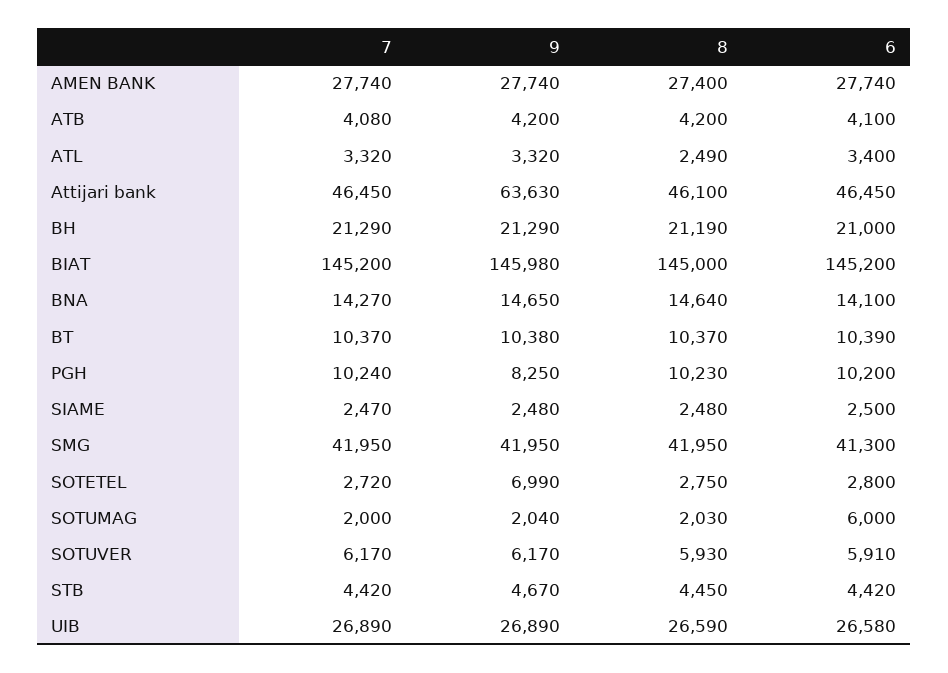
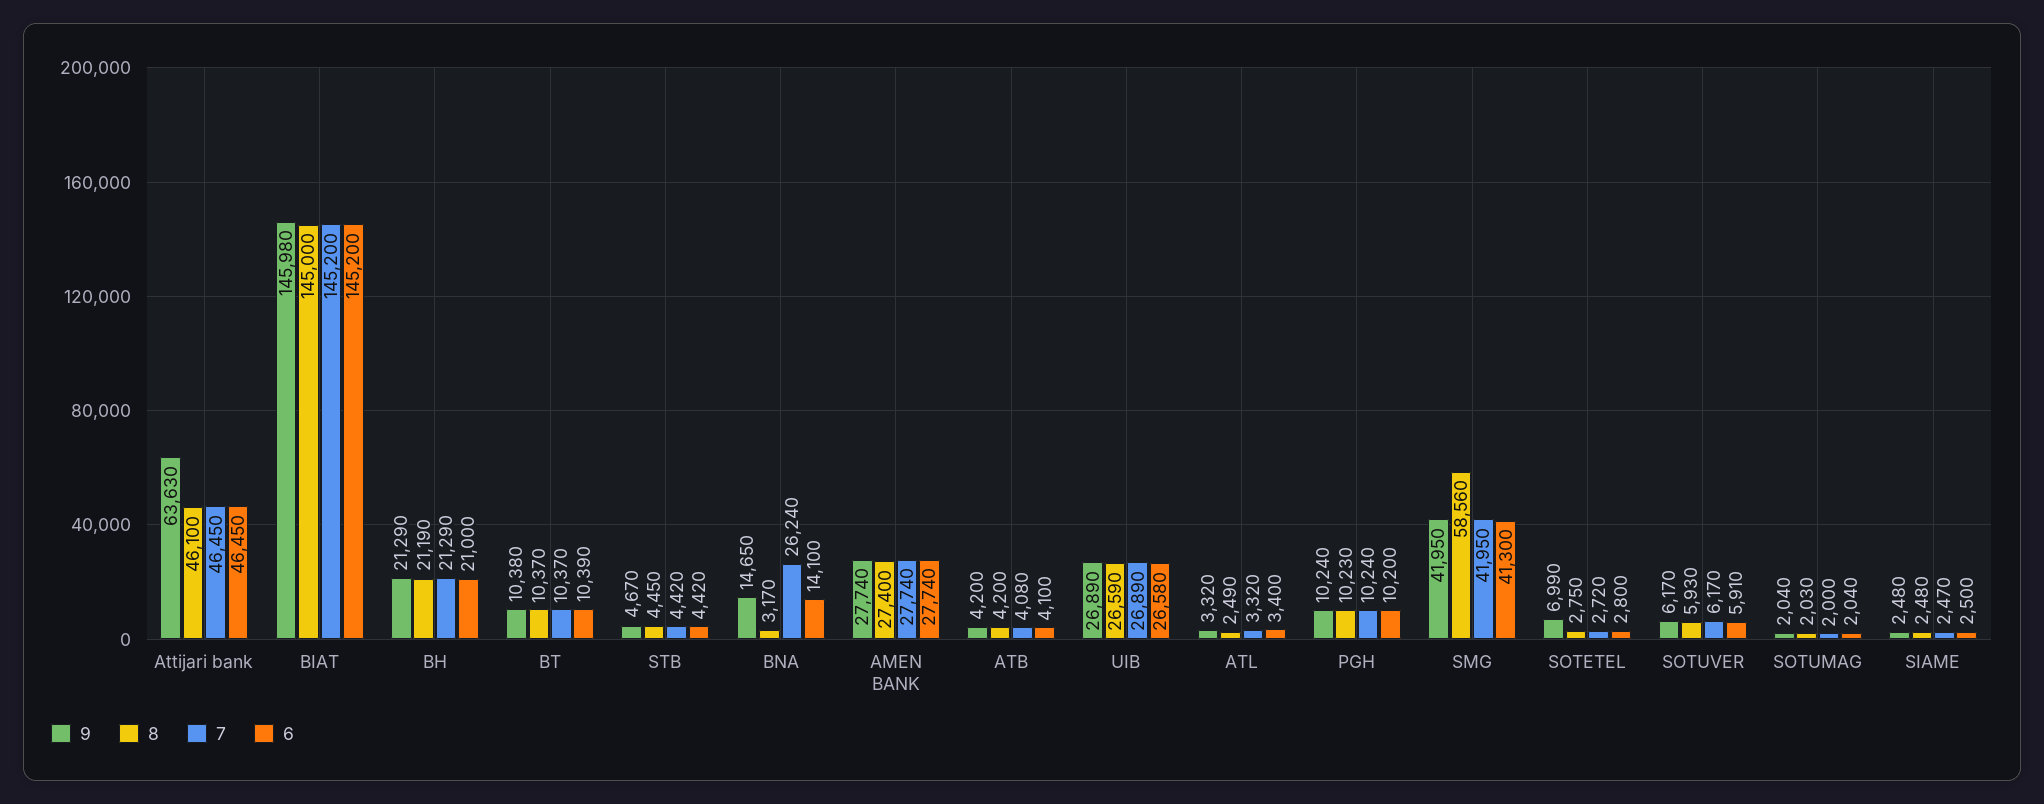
  {
    "7": {
      "AMEN BANK": 27740,
      "ATB": 4080,
      "ATL": 3320,
      "Attijari bank": 46450,
      "BH": 21290,
      "BIAT": 145200,
-     "BNA": 14270,
+     "BNA": 26240,
      "BT": 10370,
      "PGH": 10240,
      "SIAME": 2470,
      "SMG": 41950,
      "SOTETEL": 2720,
      "SOTUMAG": 2000,
      "SOTUVER": 6170,
      "STB": 4420,
      "UIB": 26890
    },
    "9": {
      "AMEN BANK": 27740,
      "ATB": 4200,
      "ATL": 3320,
      "Attijari bank": 63630,
      "BH": 21290,
      "BIAT": 145980,
      "BNA": 14650,
      "BT": 10380,
-     "PGH": 8250,
+     "PGH": 10240,
      "SIAME": 2480,
      "SMG": 41950,
      "SOTETEL": 6990,
      "SOTUMAG": 2040,
      "SOTUVER": 6170,
      "STB": 4670,
      "UIB": 26890
    },
    "8": {
      "AMEN BANK": 27400,
      "ATB": 4200,
      "ATL": 2490,
      "Attijari bank": 46100,
      "BH": 21190,
      "BIAT": 145000,
-     "BNA": 14640,
+     "BNA": 3170,
      "BT": 10370,
      "PGH": 10230,
      "SIAME": 2480,
-     "SMG": 41950,
+     "SMG": 58560,
      "SOTETEL": 2750,
      "SOTUMAG": 2030,
      "SOTUVER": 5930,
      "STB": 4450,
      "UIB": 26590
    },
    "6": {
      "AMEN BANK": 27740,
      "ATB": 4100,
      "ATL": 3400,
      "Attijari bank": 46450,
      "BH": 21000,
      "BIAT": 145200,
      "BNA": 14100,
      "BT": 10390,
      "PGH": 10200,
      "SIAME": 2500,
      "SMG": 41300,
      "SOTETEL": 2800,
-     "SOTUMAG": 6000,
+     "SOTUMAG": 2040,
      "SOTUVER": 5910,
      "STB": 4420,
      "UIB": 26580
    }
  }

